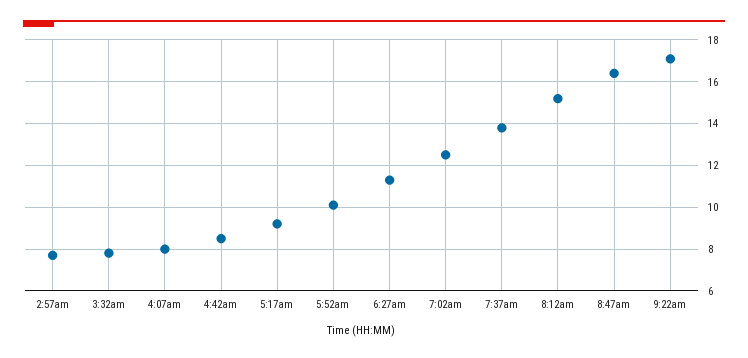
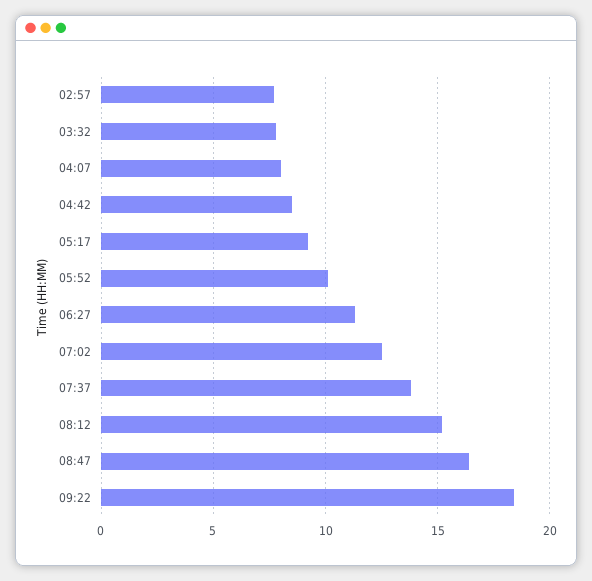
  {
    "2:57am": 7.5,
    "3:32am": 8,
    "4:07am": 8,
    "4:42am": 8.5,
    "5:17am": 9,
    "5:52am": 10,
    "6:27am": 11.5,
    "7:02am": 12.5,
    "7:37am": 14,
    "8:12am": 15,
    "8:47am": 16.5,
-   "9:22am": 17
+   "9:22am": 18.5
  }

